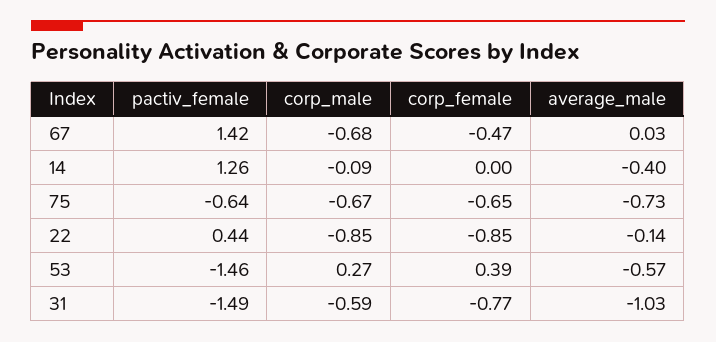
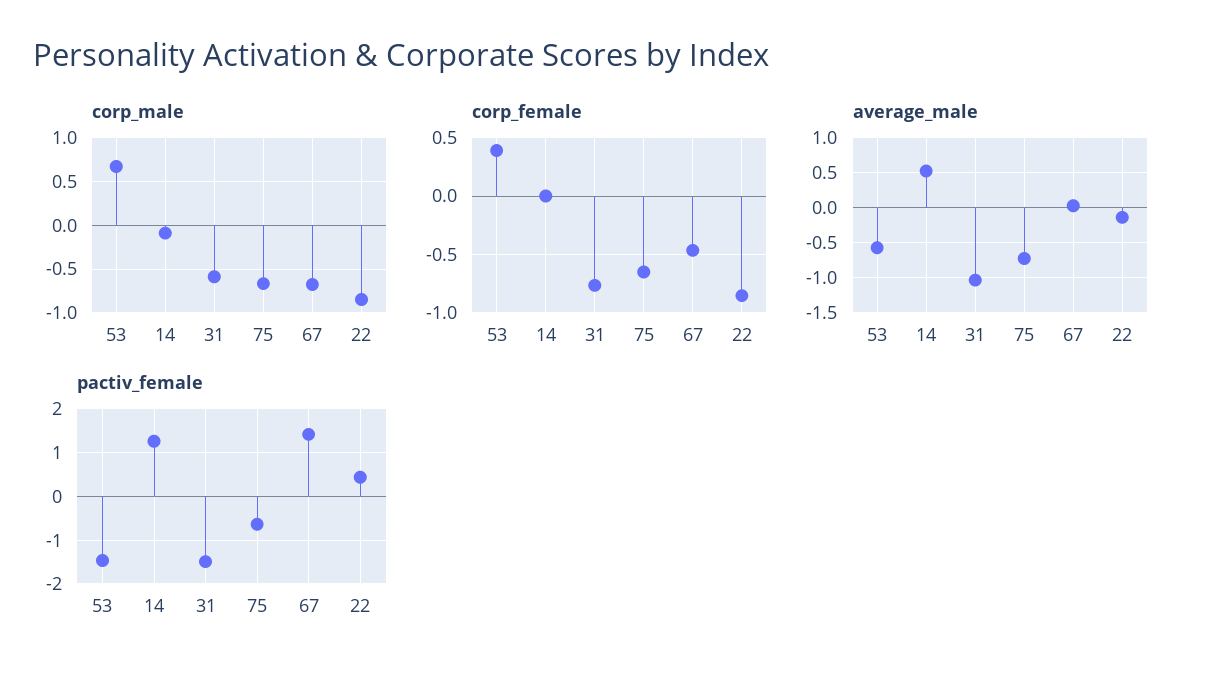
  {
    "pactiv_female": {
      "67": 1.42,
      "14": 1.26,
      "75": -0.64,
      "22": 0.44,
      "53": -1.46,
      "31": -1.49
    },
    "corp_male": {
      "67": -0.68,
      "14": -0.09,
      "75": -0.67,
      "22": -0.85,
-     "53": 0.27,
+     "53": 0.7,
      "31": -0.59
    },
    "corp_female": {
      "67": -0.47,
      "14": 0,
      "75": -0.65,
      "22": -0.85,
      "53": 0.39,
      "31": -0.77
    },
    "average_male": {
      "67": 0.03,
-     "14": -0.4,
+     "14": 0.5,
      "75": -0.73,
      "22": -0.14,
      "53": -0.57,
      "31": -1.03
    }
  }

